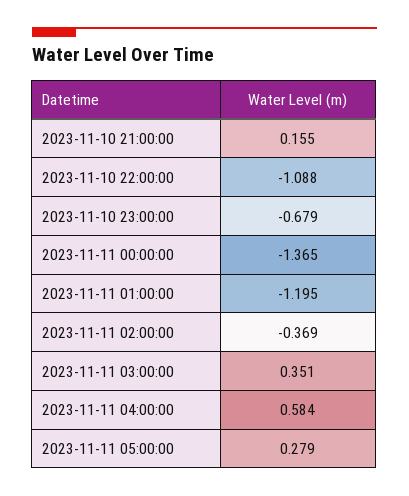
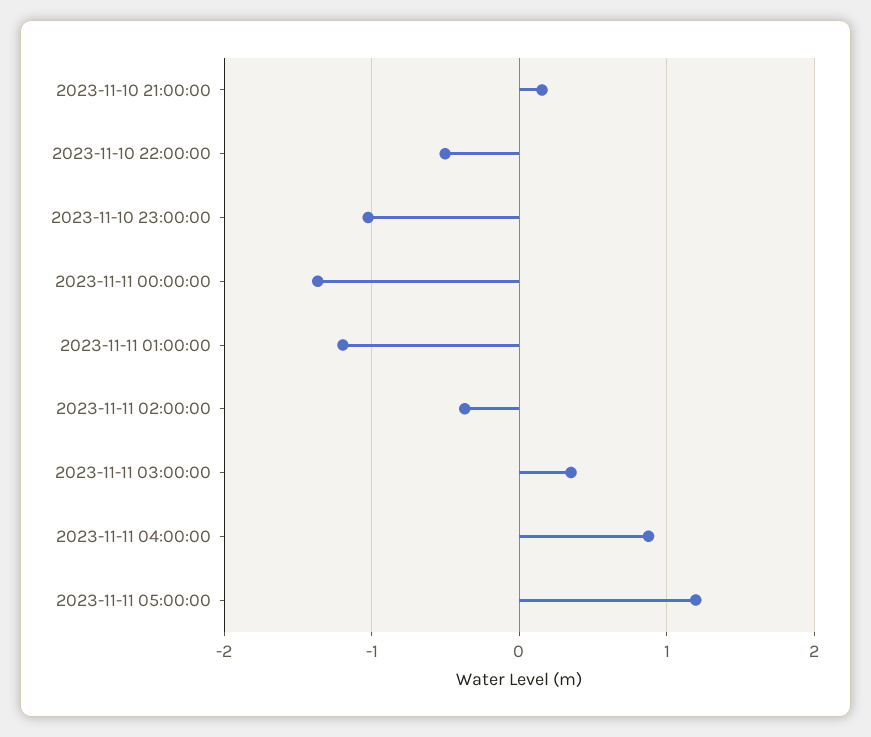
  {
    "2023-11-10 21:00:00": 0.155,
-   "2023-11-10 22:00:00": -1.088,
+   "2023-11-10 22:00:00": -0.5,
-   "2023-11-10 23:00:00": -0.679,
+   "2023-11-10 23:00:00": -1,
    "2023-11-11 00:00:00": -1.365,
    "2023-11-11 01:00:00": -1.195,
    "2023-11-11 02:00:00": -0.369,
    "2023-11-11 03:00:00": 0.351,
-   "2023-11-11 04:00:00": 0.584,
+   "2023-11-11 04:00:00": 0.9,
-   "2023-11-11 05:00:00": 0.279
+   "2023-11-11 05:00:00": 1.2
  }

